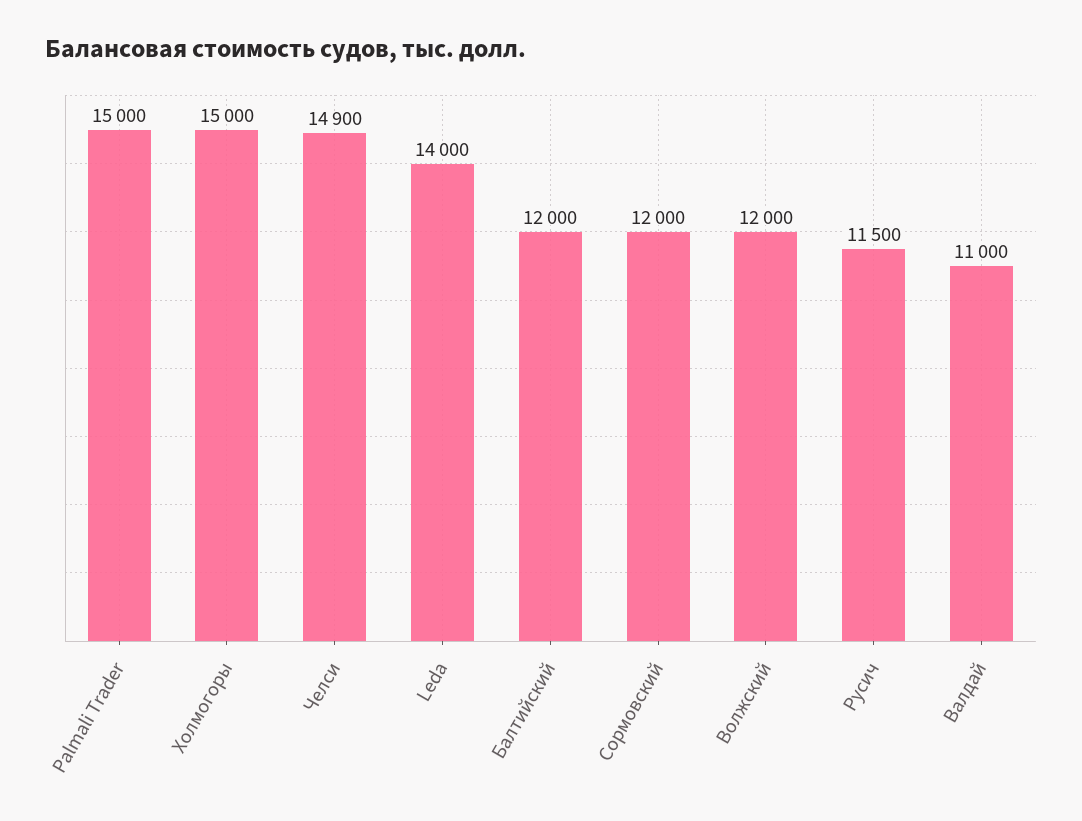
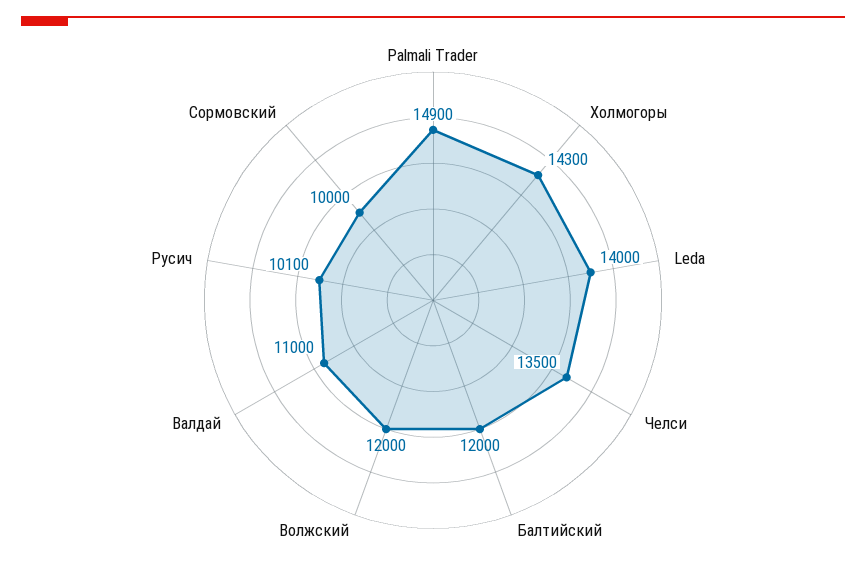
  {
-   "Palmali Trader": 15000,
+   "Palmali Trader": 14900,
-   "Холмогоры": 15000,
+   "Холмогоры": 14300,
-   "Челси": 14900,
+   "Челси": 13500,
    "Leda": 14000,
    "Балтийский": 12000,
-   "Сормовский": 12000,
+   "Сормовский": 10000,
    "Волжский": 12000,
-   "Русич": 11500,
+   "Русич": 10100,
    "Валдай": 11000
  }

